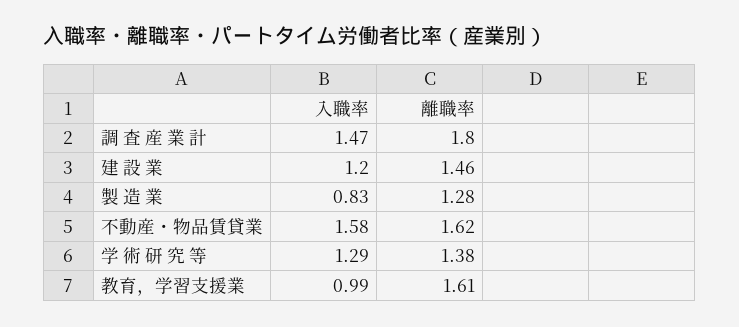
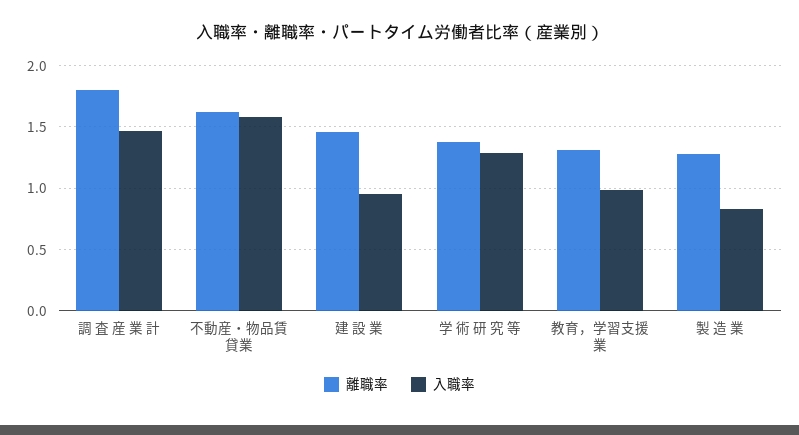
  {
    "入職率": {
      "調 査 産 業 計": 1.47,
-     "建 設 業": 1.2,
+     "建 設 業": 0.95,
      "製 造 業": 0.83,
      "不動産・物品賃貸業": 1.58,
      "学 術 研 究 等": 1.29,
      "教育，学習支援業": 0.99
    },
    "離職率": {
      "調 査 産 業 計": 1.8,
      "建 設 業": 1.46,
      "製 造 業": 1.28,
      "不動産・物品賃貸業": 1.62,
      "学 術 研 究 等": 1.38,
-     "教育，学習支援業": 1.61
+     "教育，学習支援業": 1.3
    }
  }

